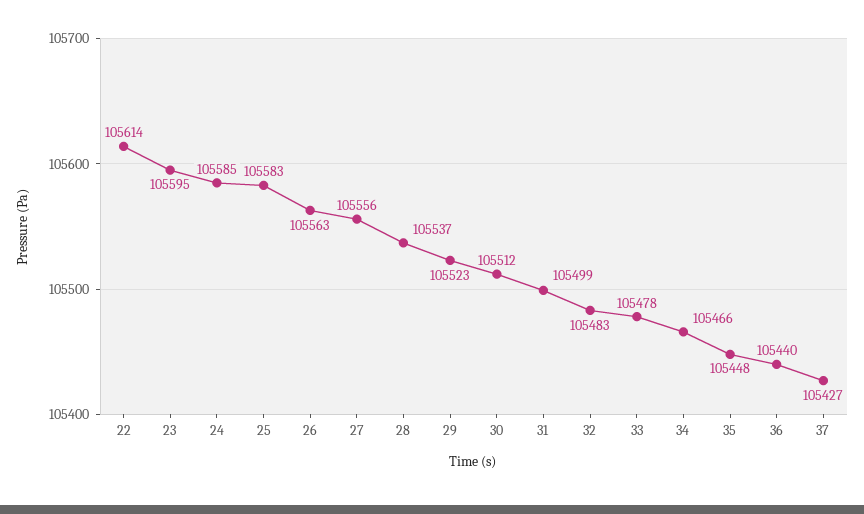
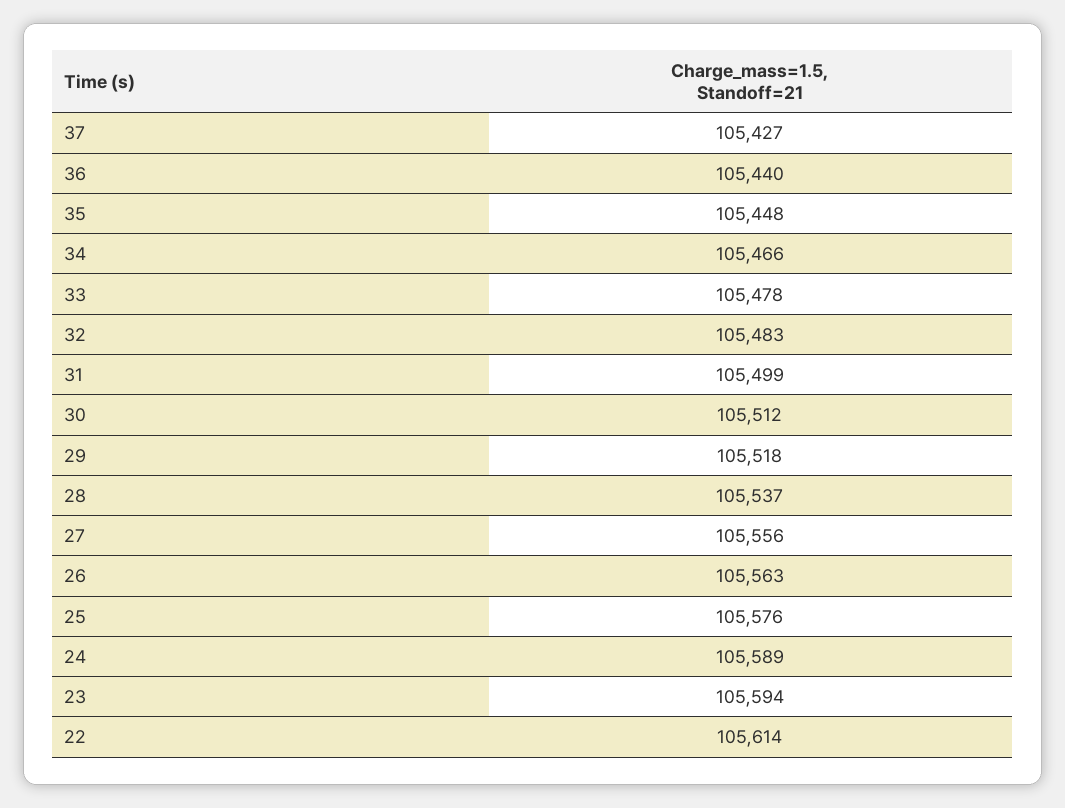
  {
    "22": 105614,
-   "23": 105595,
+   "23": 105594,
-   "24": 105585,
+   "24": 105589,
-   "25": 105583,
+   "25": 105576,
    "26": 105563,
    "27": 105556,
    "28": 105537,
-   "29": 105523,
+   "29": 105518,
    "30": 105512,
    "31": 105499,
    "32": 105483,
    "33": 105478,
    "34": 105466,
    "35": 105448,
    "36": 105440,
    "37": 105427
  }

